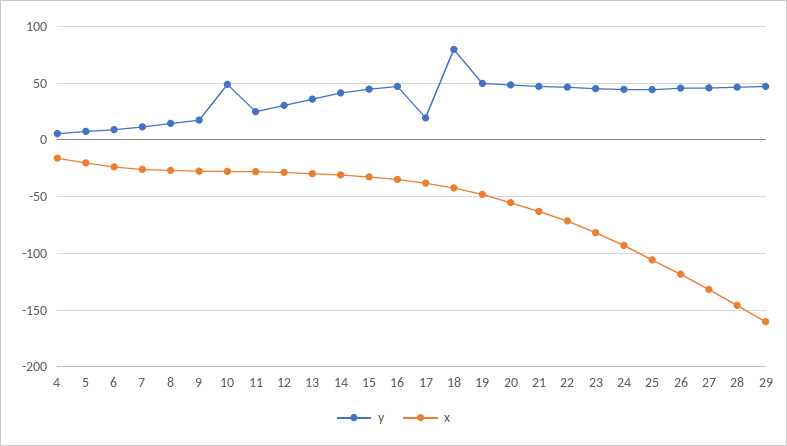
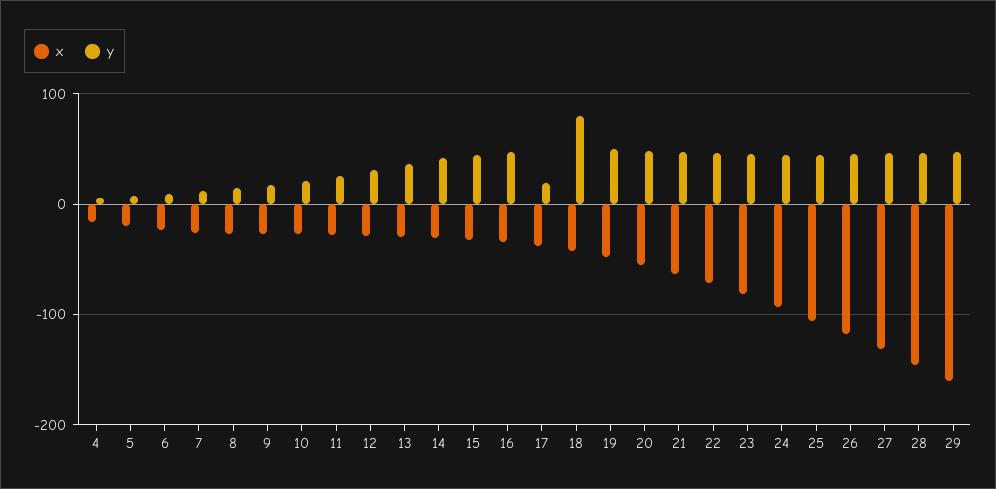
  {
    "y": {
      "4": 10,
      "5": 10,
      "6": 10,
      "7": 10,
      "8": 10,
      "9": 20,
-     "10": 50,
+     "10": 20,
      "11": 30,
      "12": 30,
      "13": 40,
      "14": 40,
      "15": 40,
      "16": 50,
      "17": 20,
      "18": 80,
      "19": 50,
      "20": 50,
      "21": 50,
      "22": 50,
      "23": 50,
      "24": 40,
      "25": 40,
      "26": 50,
      "27": 50,
      "28": 50,
      "29": 50
    },
    "x": {
      "4": -20,
      "5": -20,
      "6": -20,
      "7": -30,
      "8": -30,
      "9": -30,
      "10": -30,
      "11": -30,
      "12": -30,
      "13": -30,
      "14": -30,
      "15": -30,
      "16": -30,
      "17": -40,
      "18": -40,
      "19": -50,
      "20": -60,
      "21": -60,
      "22": -70,
      "23": -80,
      "24": -90,
      "25": -110,
      "26": -120,
      "27": -130,
      "28": -150,
      "29": -160
    }
  }

